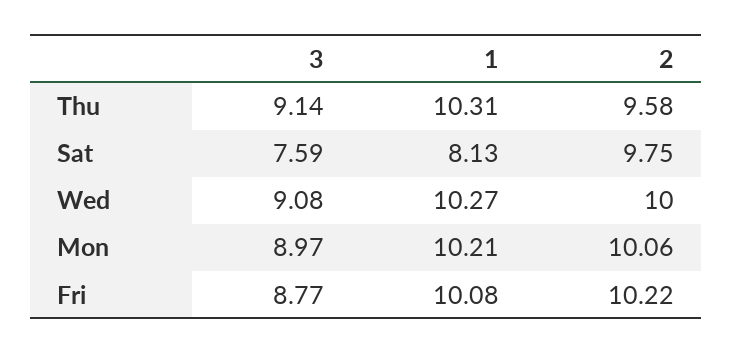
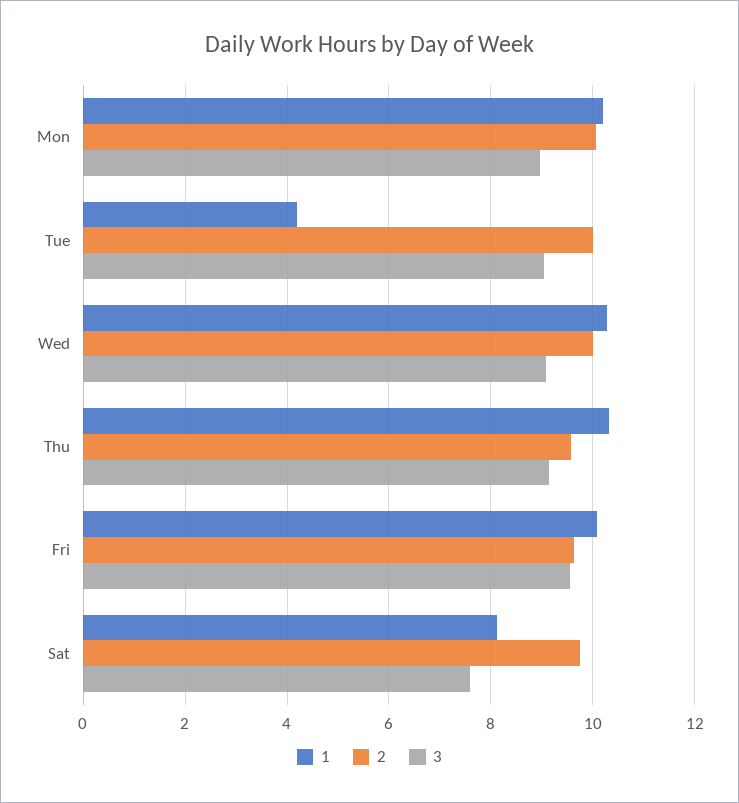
  {
    "3": {
      "Thu": 9.14,
      "Sat": 7.59,
      "Wed": 9.08,
      "Mon": 8.97,
-     "Fri": 8.77
+     "Fri": 9.6,
+     "Tue": 9
    },
    "1": {
      "Thu": 10.31,
      "Sat": 8.13,
      "Wed": 10.27,
      "Mon": 10.21,
-     "Fri": 10.08
+     "Fri": 10.08,
+     "Tue": 4.2
    },
    "2": {
      "Thu": 9.58,
      "Sat": 9.75,
      "Wed": 10,
      "Mon": 10.06,
-     "Fri": 10.22
+     "Fri": 9.6,
+     "Tue": 10
    }
  }

